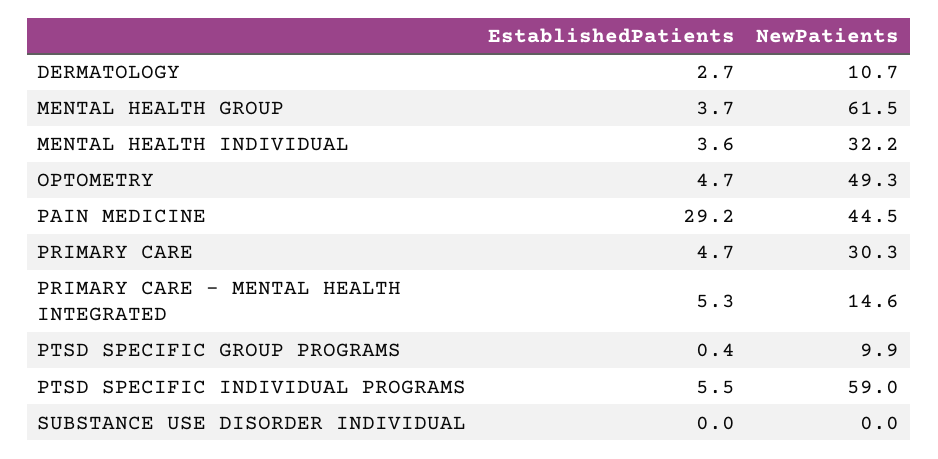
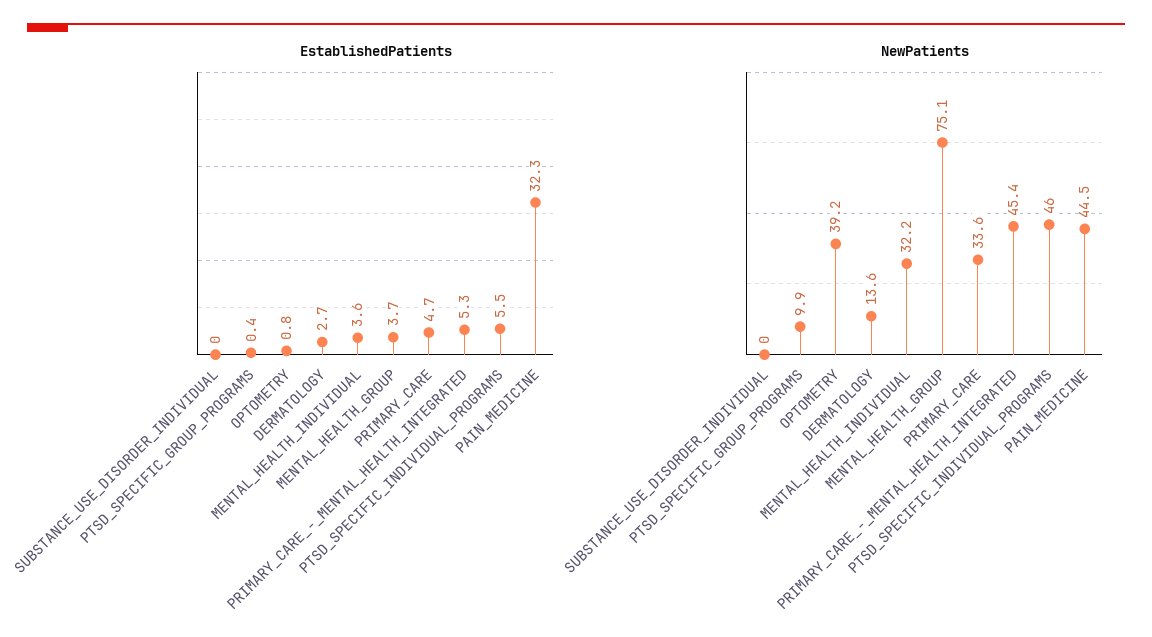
  {
    "EstablishedPatients": {
      "DERMATOLOGY": 2.7,
      "MENTAL HEALTH GROUP": 3.7,
      "MENTAL HEALTH INDIVIDUAL": 3.6,
-     "OPTOMETRY": 4.7,
+     "OPTOMETRY": 0.8,
-     "PAIN MEDICINE": 29.2,
+     "PAIN MEDICINE": 32.3,
      "PRIMARY CARE": 4.7,
      "PRIMARY CARE - MENTAL HEALTH INTEGRATED": 5.3,
      "PTSD SPECIFIC GROUP PROGRAMS": 0.4,
      "PTSD SPECIFIC INDIVIDUAL PROGRAMS": 5.5,
      "SUBSTANCE USE DISORDER INDIVIDUAL": 0
    },
    "NewPatients": {
-     "DERMATOLOGY": 10.7,
+     "DERMATOLOGY": 13.6,
-     "MENTAL HEALTH GROUP": 61.5,
+     "MENTAL HEALTH GROUP": 75.1,
      "MENTAL HEALTH INDIVIDUAL": 32.2,
-     "OPTOMETRY": 49.3,
+     "OPTOMETRY": 39.2,
      "PAIN MEDICINE": 44.5,
-     "PRIMARY CARE": 30.3,
+     "PRIMARY CARE": 33.6,
-     "PRIMARY CARE - MENTAL HEALTH INTEGRATED": 14.6,
+     "PRIMARY CARE - MENTAL HEALTH INTEGRATED": 45.4,
      "PTSD SPECIFIC GROUP PROGRAMS": 9.9,
-     "PTSD SPECIFIC INDIVIDUAL PROGRAMS": 59,
+     "PTSD SPECIFIC INDIVIDUAL PROGRAMS": 46,
      "SUBSTANCE USE DISORDER INDIVIDUAL": 0
    }
  }

